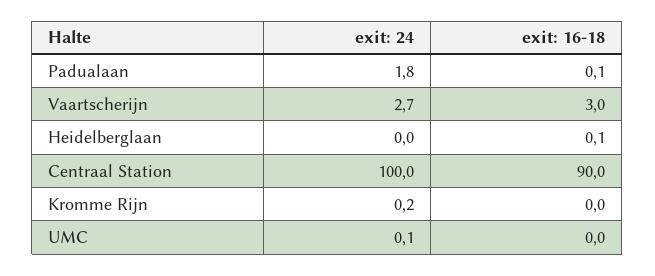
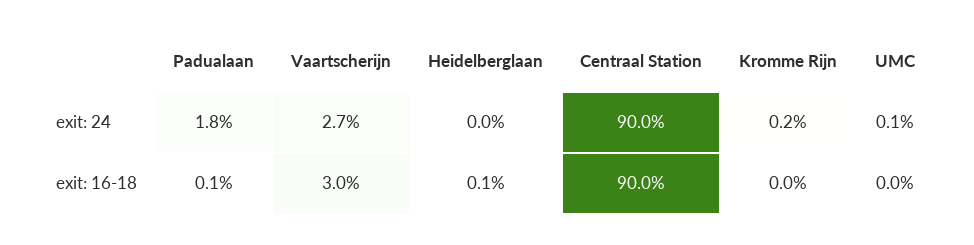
  {
    "exit: 24": {
      "Padualaan": 1.8,
      "Vaartscherijn": 2.7,
      "Heidelberglaan": 0,
-     "Centraal Station": 100,
+     "Centraal Station": 90,
      "Kromme Rijn": 0.2,
      "UMC": 0.1
    },
    "exit: 16-18": {
      "Padualaan": 0.1,
      "Vaartscherijn": 3,
      "Heidelberglaan": 0.1,
      "Centraal Station": 90,
      "Kromme Rijn": 0,
      "UMC": 0
    }
  }

